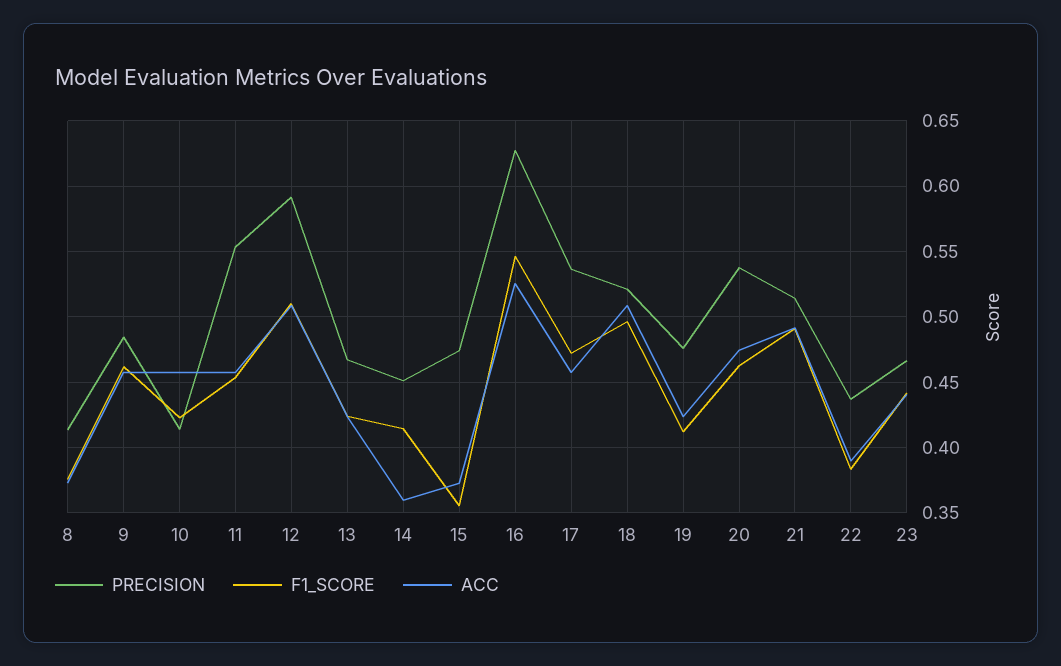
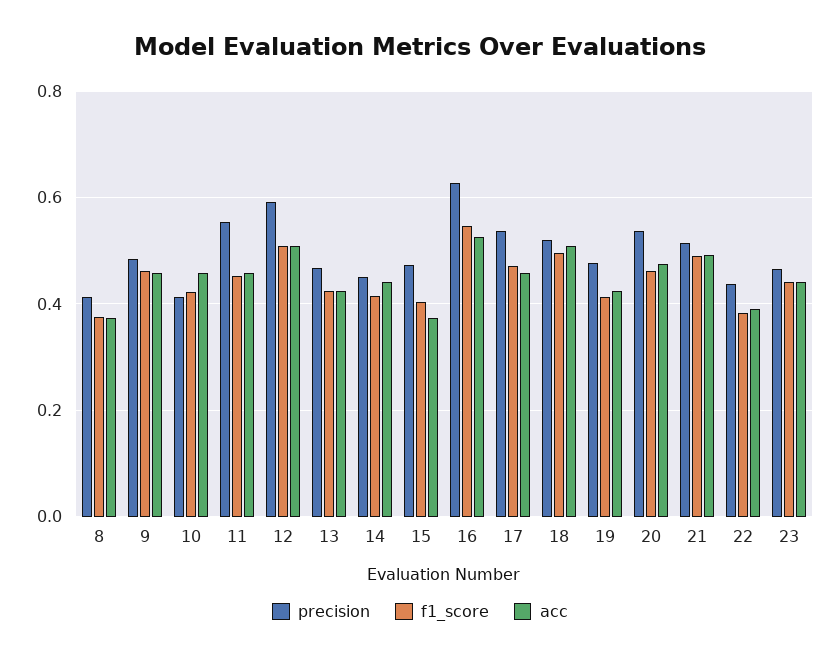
  {
    "PRECISION": {
      "8": 0.415,
      "9": 0.485,
      "10": 0.415,
      "11": 0.555,
      "12": 0.59,
      "13": 0.465,
      "14": 0.45,
      "15": 0.475,
      "16": 0.625,
      "17": 0.535,
      "18": 0.52,
      "19": 0.475,
      "20": 0.54,
      "21": 0.515,
      "22": 0.435,
      "23": 0.465
    },
    "F1_SCORE": {
      "8": 0.375,
      "9": 0.46,
      "10": 0.425,
      "11": 0.455,
      "12": 0.51,
      "13": 0.425,
      "14": 0.415,
-     "15": 0.355,
+     "15": 0.4,
      "16": 0.545,
      "17": 0.47,
      "18": 0.495,
      "19": 0.41,
      "20": 0.465,
      "21": 0.49,
      "22": 0.385,
      "23": 0.44
    },
    "ACC": {
      "8": 0.375,
      "9": 0.46,
      "10": 0.46,
      "11": 0.46,
      "12": 0.51,
      "13": 0.425,
-     "14": 0.36,
+     "14": 0.44,
      "15": 0.375,
      "16": 0.525,
      "17": 0.46,
      "18": 0.51,
      "19": 0.425,
      "20": 0.475,
      "21": 0.49,
      "22": 0.39,
      "23": 0.44
    }
  }

